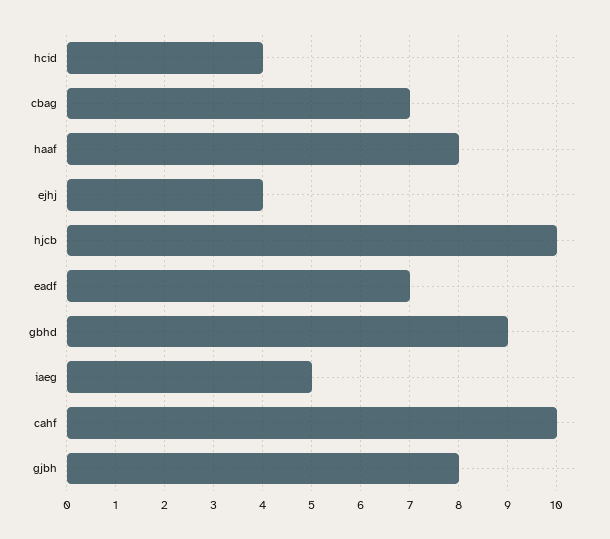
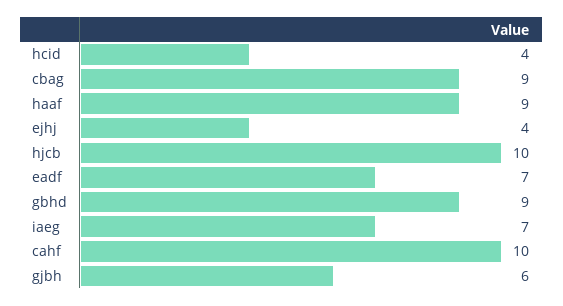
  {
    "hcid": 4,
-   "cbag": 7,
+   "cbag": 9,
-   "haaf": 8,
+   "haaf": 9,
    "ejhj": 4,
    "hjcb": 10,
    "eadf": 7,
    "gbhd": 9,
-   "iaeg": 5,
+   "iaeg": 7,
    "cahf": 10,
-   "gjbh": 8
+   "gjbh": 6
  }

